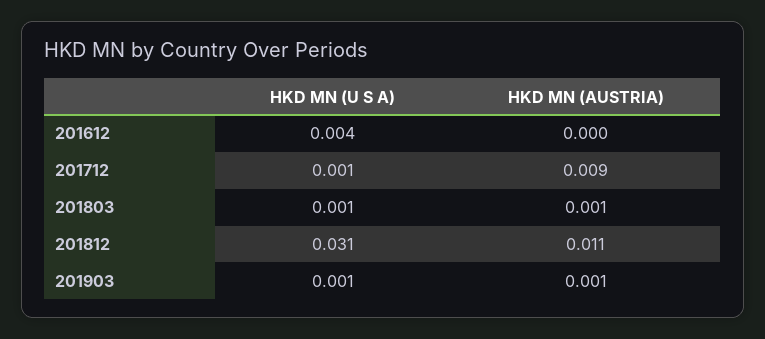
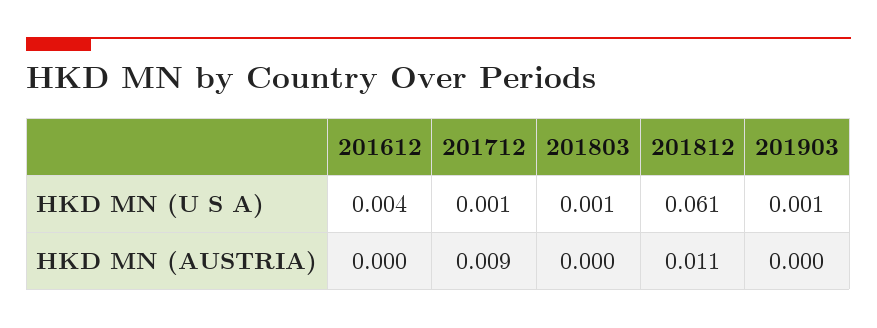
  {
    "HKD MN (U S A)": {
      "201612": 0.004,
      "201712": 0.001,
      "201803": 0.001,
-     "201812": 0.031,
+     "201812": 0.061,
      "201903": 0.001
    },
    "HKD MN (AUSTRIA)": {
      "201612": 0,
      "201712": 0.009,
-     "201803": 0.001,
+     "201803": 0,
      "201812": 0.011,
-     "201903": 0.001
+     "201903": 0
    }
  }

